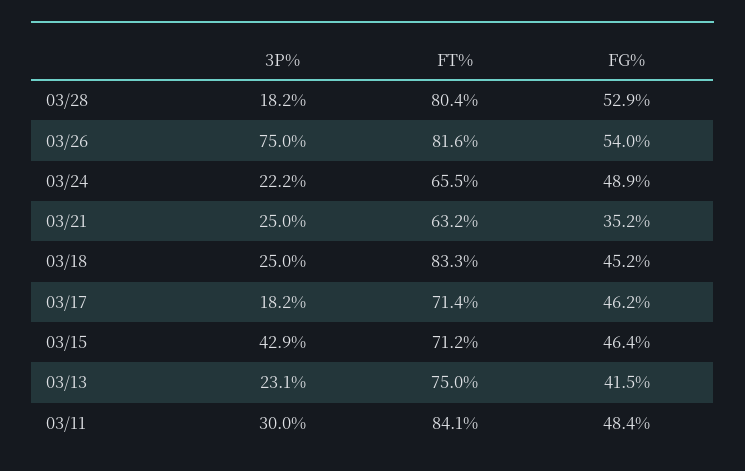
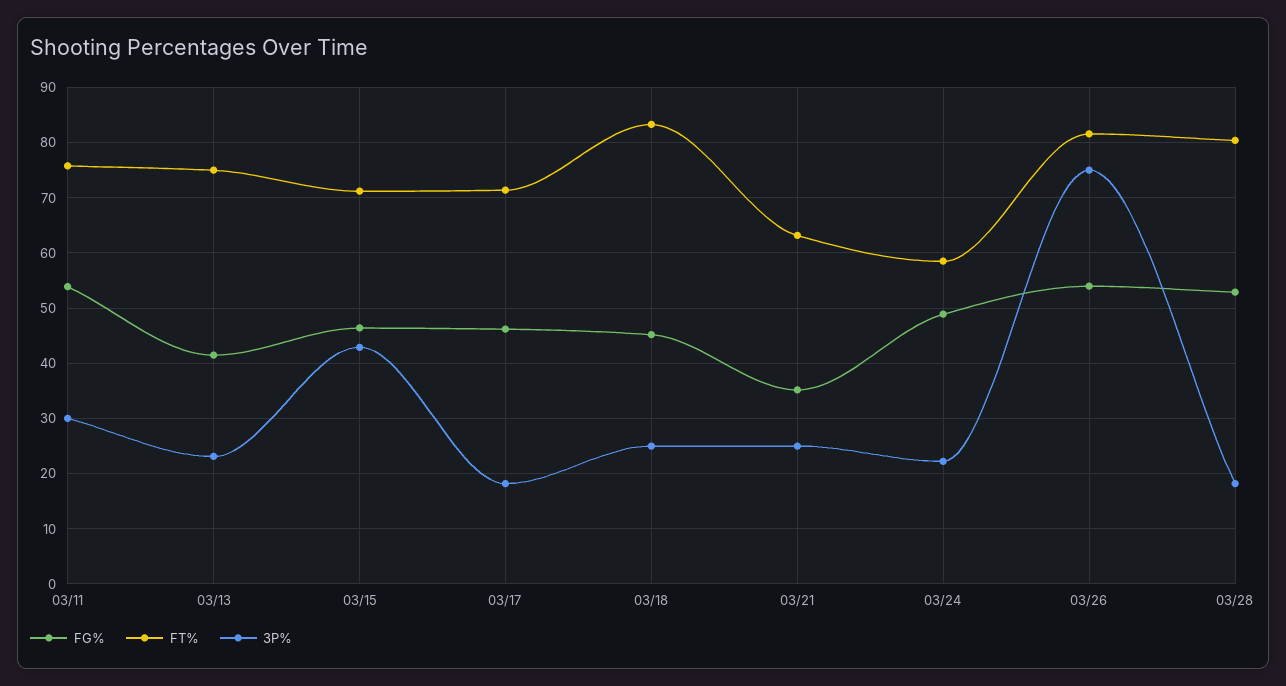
  {
    "3P%": {
      "03/28": 18.2,
      "03/26": 75,
      "03/24": 22.2,
      "03/21": 25,
      "03/18": 25,
      "03/17": 18.2,
      "03/15": 42.9,
      "03/13": 23.1,
      "03/11": 30
    },
    "FT%": {
      "03/28": 80.4,
      "03/26": 81.6,
-     "03/24": 65.5,
+     "03/24": 58,
      "03/21": 63.2,
      "03/18": 83.3,
      "03/17": 71.4,
      "03/15": 71.2,
      "03/13": 75,
-     "03/11": 84.1
+     "03/11": 76
    },
    "FG%": {
      "03/28": 52.9,
      "03/26": 54,
      "03/24": 48.9,
      "03/21": 35.2,
      "03/18": 45.2,
      "03/17": 46.2,
      "03/15": 46.4,
      "03/13": 41.5,
-     "03/11": 48.4
+     "03/11": 54
    }
  }

